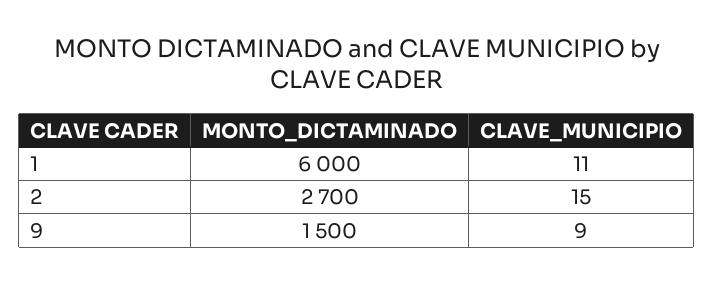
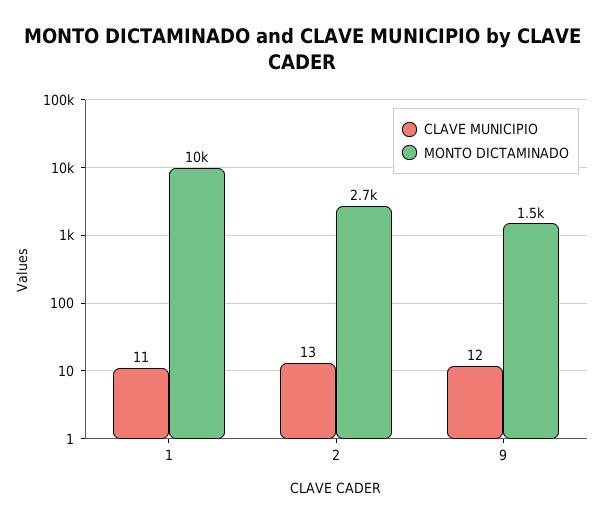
  {
    "MONTO_DICTAMINADO": {
-     "1": 6000,
+     "1": 10000,
      "2": 2700,
      "9": 1500
    },
    "CLAVE_MUNICIPIO": {
      "1": 11,
-     "2": 15,
+     "2": 13,
-     "9": 9
+     "9": 12
    }
  }

